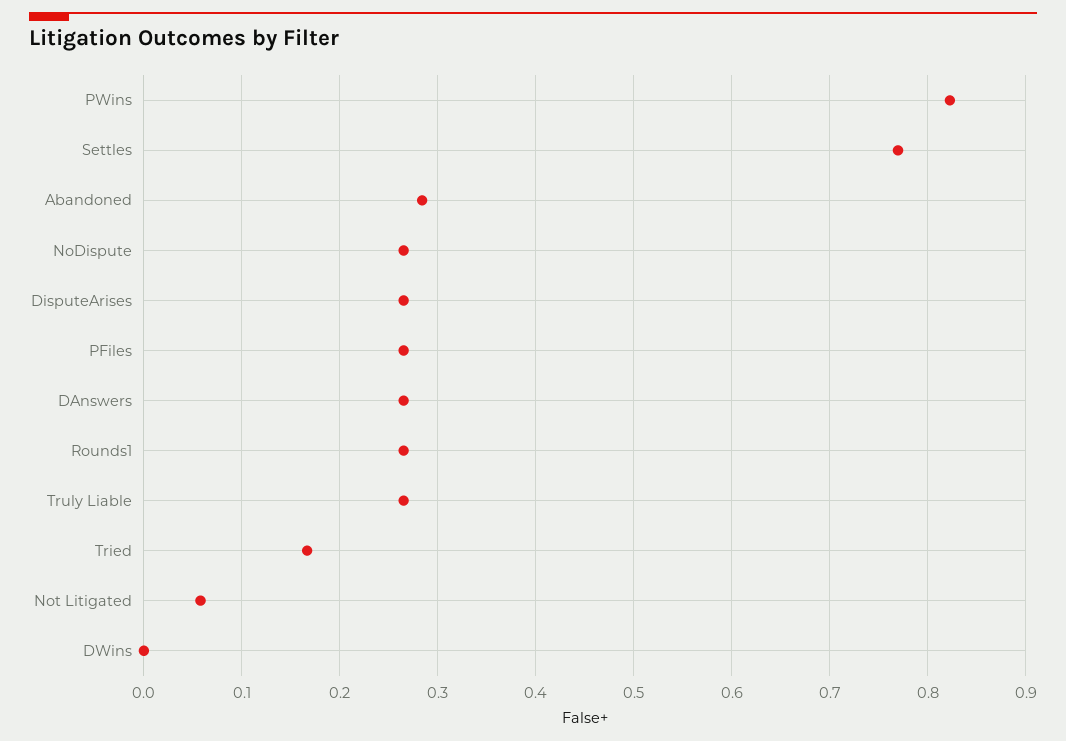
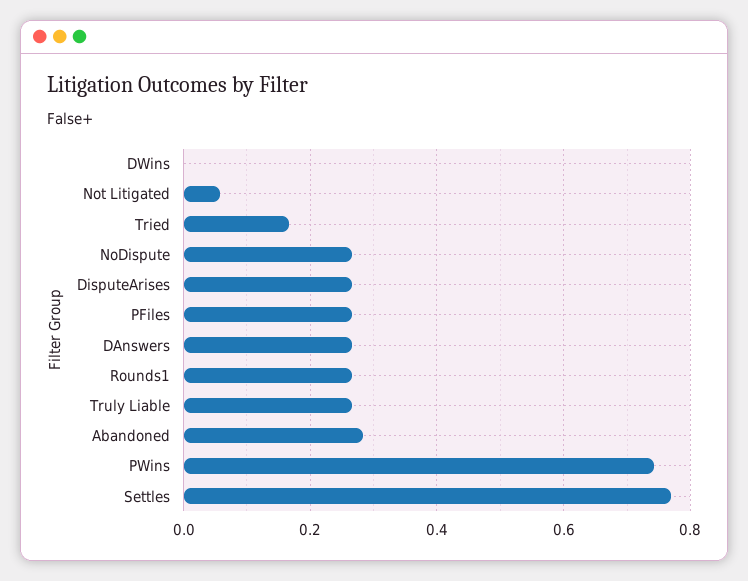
  {
-   "PWins": 0.82,
+   "PWins": 0.74,
    "Settles": 0.77,
    "Abandoned": 0.28,
    "NoDispute": 0.27,
    "DisputeArises": 0.27,
    "PFiles": 0.27,
    "DAnswers": 0.27,
    "Rounds1": 0.27,
    "Truly Liable": 0.27,
    "Tried": 0.17,
    "Not Litigated": 0.06,
    "DWins": 0
  }

